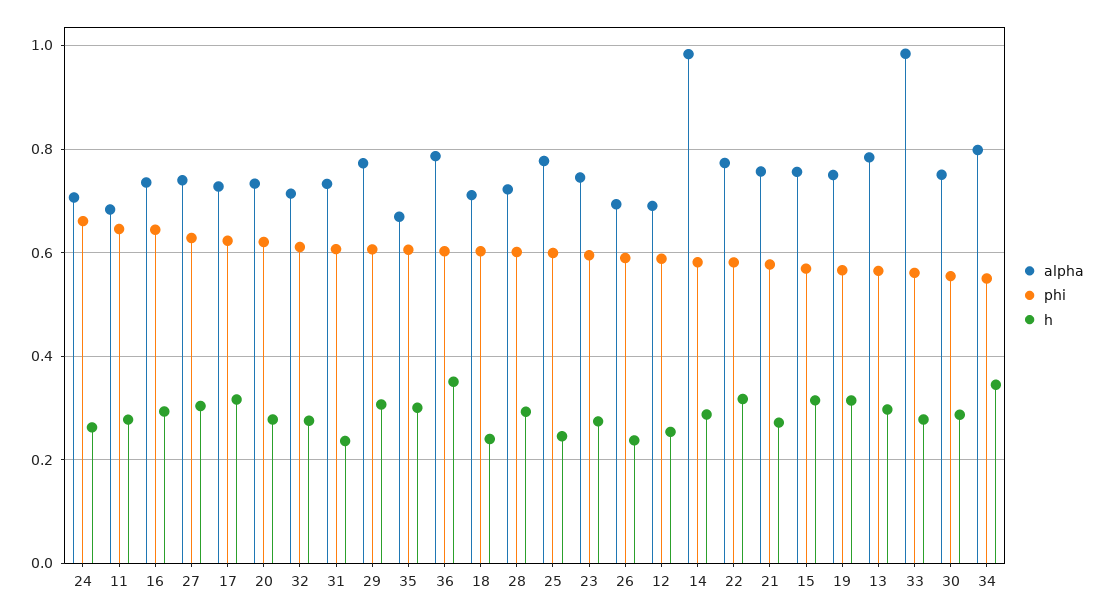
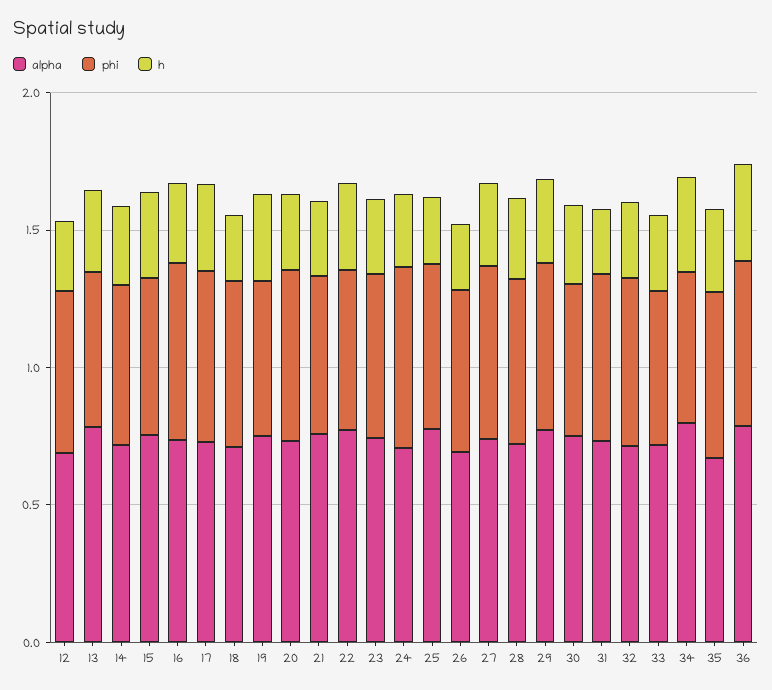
  {
    "alpha": {
      "24": 0.7,
-     "11": 0.68,
      "16": 0.74,
      "27": 0.74,
      "17": 0.72,
      "20": 0.74,
      "32": 0.72,
      "31": 0.74,
      "29": 0.78,
      "35": 0.66,
      "36": 0.78,
      "18": 0.72,
      "28": 0.72,
      "25": 0.78,
      "23": 0.74,
      "26": 0.7,
      "12": 0.7,
-     "14": 0.98,
+     "14": 0.7,
      "22": 0.78,
      "21": 0.76,
      "15": 0.76,
      "19": 0.74,
      "13": 0.78,
-     "33": 0.98,
+     "33": 0.7,
      "30": 0.76,
      "34": 0.8
    },
    "phi": {
      "24": 0.66,
-     "11": 0.64,
      "16": 0.64,
      "27": 0.62,
      "17": 0.62,
      "20": 0.62,
      "32": 0.62,
      "31": 0.6,
      "29": 0.6,
      "35": 0.6,
      "36": 0.6,
      "18": 0.6,
      "28": 0.6,
      "25": 0.6,
      "23": 0.6,
      "26": 0.58,
      "12": 0.58,
      "14": 0.58,
      "22": 0.58,
      "21": 0.58,
      "15": 0.56,
      "19": 0.56,
      "13": 0.56,
      "33": 0.56,
      "30": 0.56,
      "34": 0.56
    },
    "h": {
      "24": 0.26,
-     "11": 0.28,
      "16": 0.3,
      "27": 0.3,
      "17": 0.32,
      "20": 0.28,
      "32": 0.28,
      "31": 0.24,
      "29": 0.3,
      "35": 0.3,
      "36": 0.36,
      "18": 0.24,
      "28": 0.3,
      "25": 0.24,
      "23": 0.28,
      "26": 0.24,
      "12": 0.26,
      "14": 0.28,
      "22": 0.32,
      "21": 0.28,
      "15": 0.32,
      "19": 0.32,
      "13": 0.3,
      "33": 0.28,
      "30": 0.28,
      "34": 0.34
    }
  }

